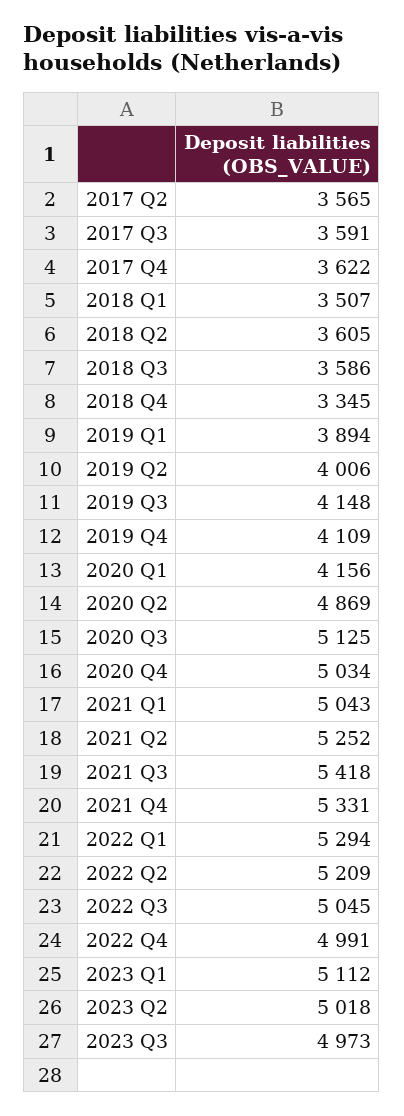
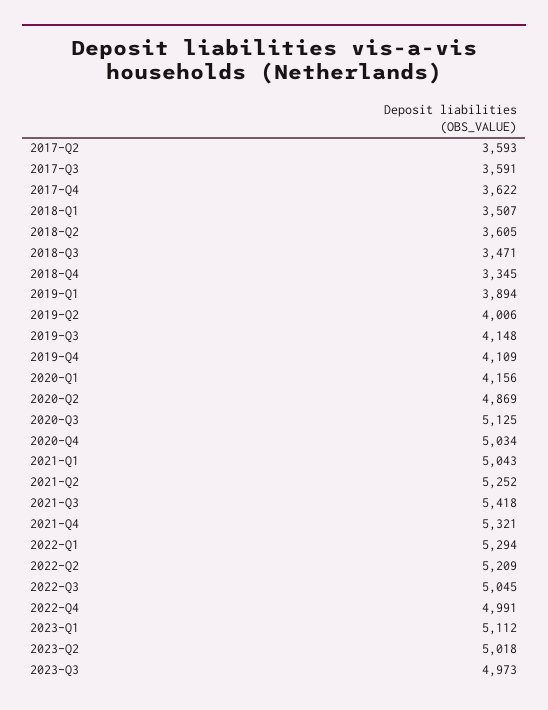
  {
-   "2017 Q2": 3565,
+   "2017 Q2": 3593,
    "2017 Q3": 3591,
    "2017 Q4": 3622,
    "2018 Q1": 3507,
    "2018 Q2": 3605,
-   "2018 Q3": 3586,
+   "2018 Q3": 3471,
    "2018 Q4": 3345,
    "2019 Q1": 3894,
    "2019 Q2": 4006,
    "2019 Q3": 4148,
    "2019 Q4": 4109,
    "2020 Q1": 4156,
    "2020 Q2": 4869,
    "2020 Q3": 5125,
    "2020 Q4": 5034,
    "2021 Q1": 5043,
    "2021 Q2": 5252,
    "2021 Q3": 5418,
-   "2021 Q4": 5331,
+   "2021 Q4": 5321,
    "2022 Q1": 5294,
    "2022 Q2": 5209,
    "2022 Q3": 5045,
    "2022 Q4": 4991,
    "2023 Q1": 5112,
    "2023 Q2": 5018,
    "2023 Q3": 4973
  }

